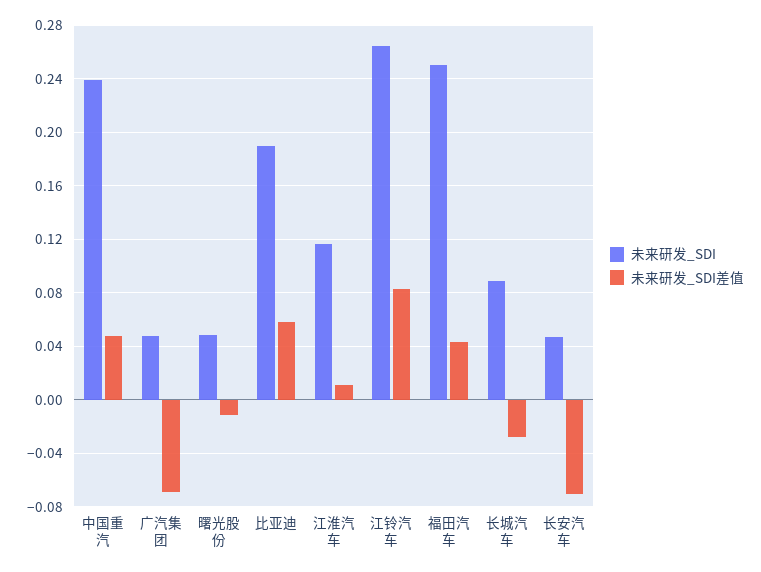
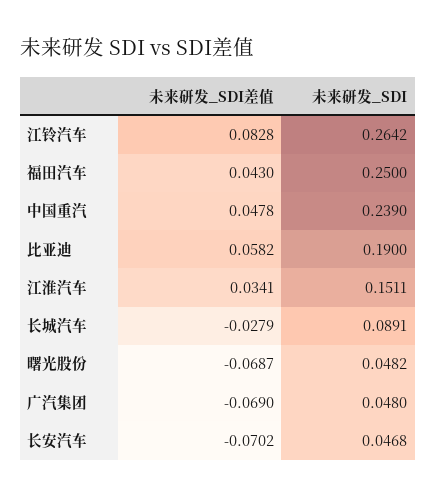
  {
    "未来研发_SDI": {
      "中国重汽": 0.239,
      "广汽集团": 0.048,
      "曙光股份": 0.0482,
      "比亚迪": 0.19,
-     "江淮汽车": 0.115,
+     "江淮汽车": 0.1511,
      "江铃汽车": 0.2642,
      "福田汽车": 0.25,
      "长城汽车": 0.0891,
      "长安汽车": 0.0468
    },
    "未来研发_SDI差值": {
      "中国重汽": 0.0478,
      "广汽集团": -0.069,
-     "曙光股份": -0.01,
+     "曙光股份": -0.0687,
      "比亚迪": 0.0582,
-     "江淮汽车": 0.01,
+     "江淮汽车": 0.0341,
      "江铃汽车": 0.0828,
      "福田汽车": 0.043,
      "长城汽车": -0.0279,
      "长安汽车": -0.0702
    }
  }

